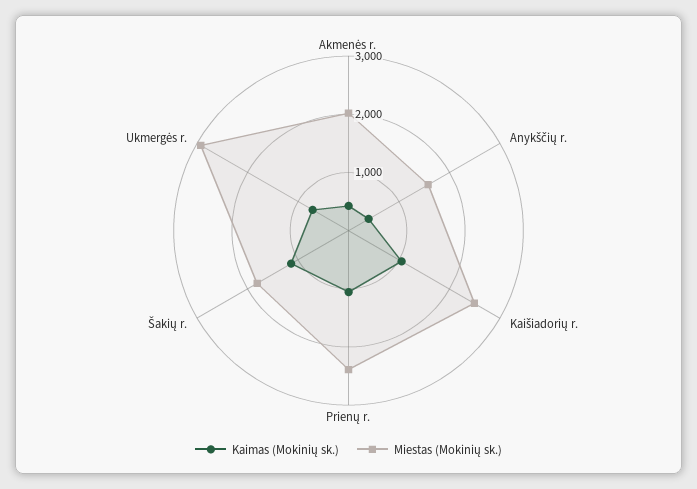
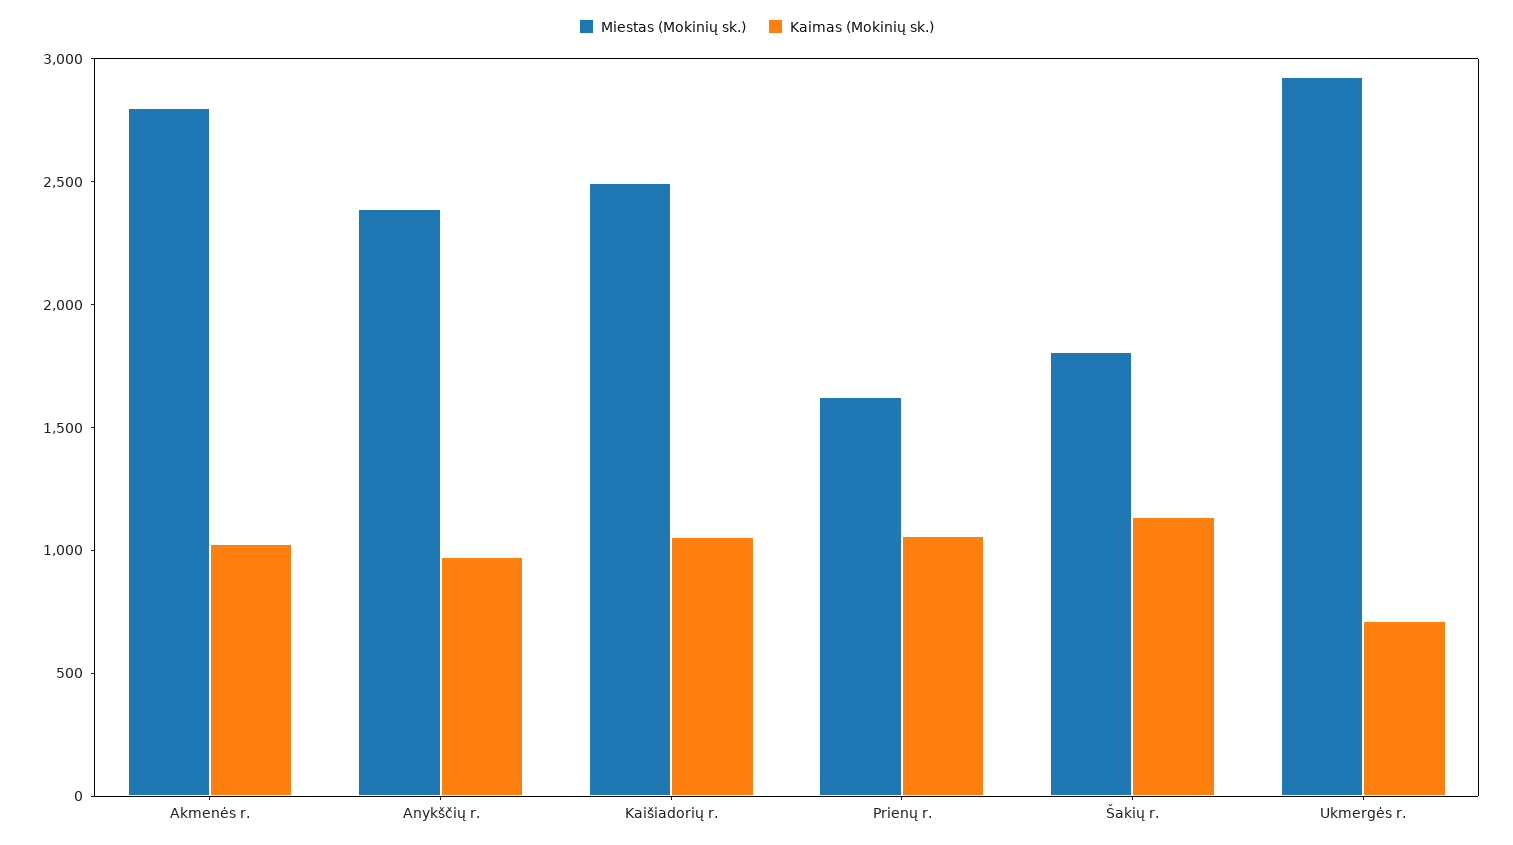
  {
    "Kaimas (Mokinių sk.)": {
-     "Akmenės r.": 400,
+     "Akmenės r.": 1000,
-     "Anykščių r.": 400,
+     "Anykščių r.": 1000,
      "Kaišiadorių r.": 1100,
      "Prienų r.": 1100,
      "Šakių r.": 1100,
      "Ukmergės r.": 700
    },
    "Miestas (Mokinių sk.)": {
-     "Akmenės r.": 2000,
+     "Akmenės r.": 2800,
-     "Anykščių r.": 1600,
+     "Anykščių r.": 2400,
      "Kaišiadorių r.": 2500,
-     "Prienų r.": 2400,
+     "Prienų r.": 1600,
      "Šakių r.": 1800,
      "Ukmergės r.": 2900
    }
  }

